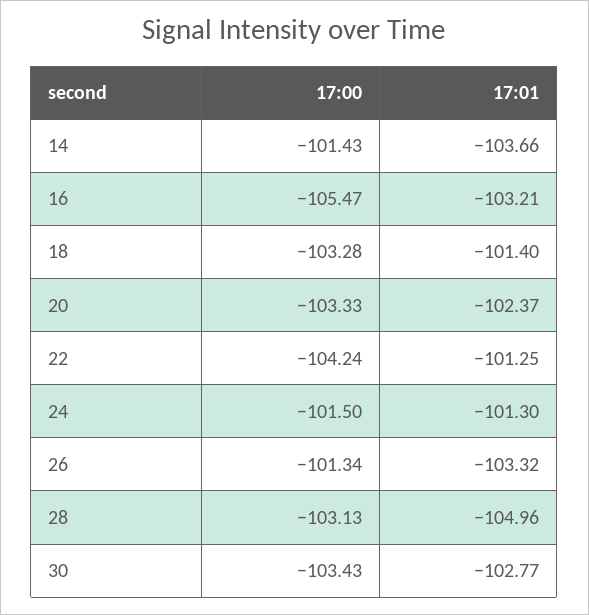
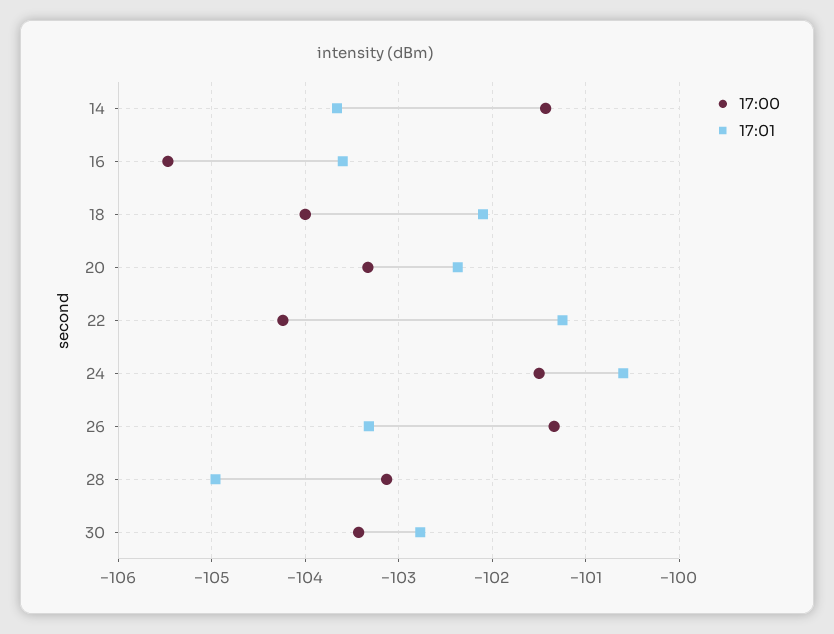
  {
    "17:00": {
      "14": -101.43,
      "16": -105.47,
-     "18": -103.28,
+     "18": -104,
      "20": -103.33,
      "22": -104.24,
      "24": -101.5,
      "26": -101.34,
      "28": -103.13,
      "30": -103.43
    },
    "17:01": {
      "14": -103.66,
-     "16": -103.21,
+     "16": -103.6,
-     "18": -101.4,
+     "18": -102.1,
      "20": -102.37,
      "22": -101.25,
-     "24": -101.3,
+     "24": -100.6,
      "26": -103.32,
      "28": -104.96,
      "30": -102.77
    }
  }

